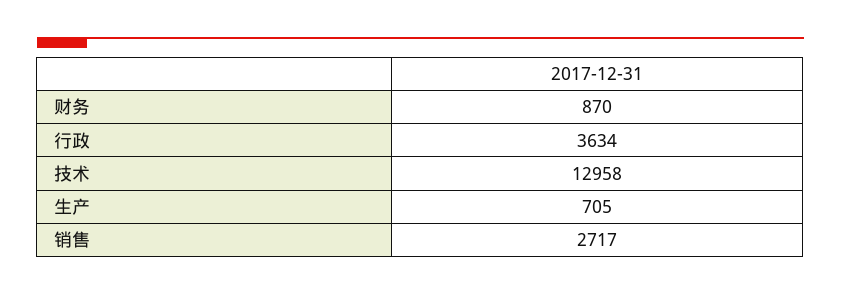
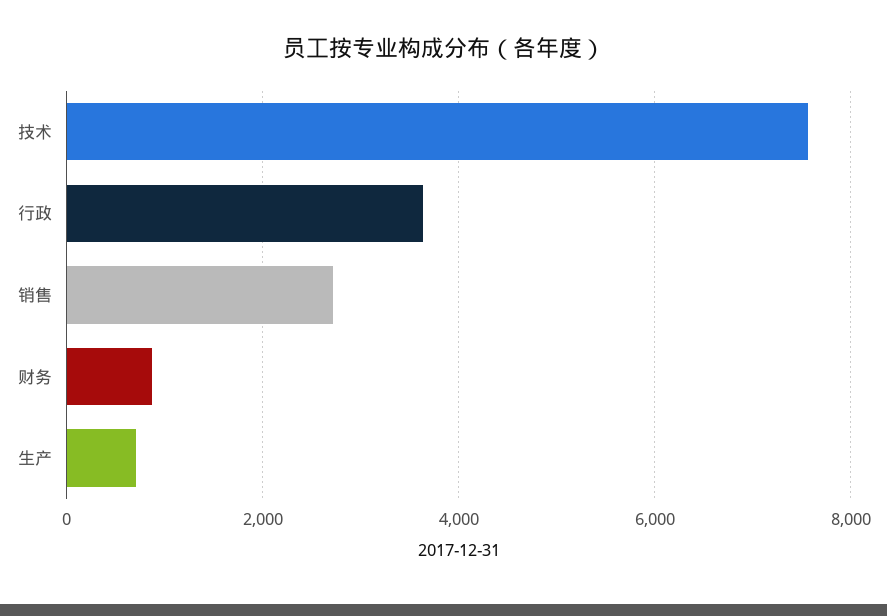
  {
    "财务": 870,
    "行政": 3634,
-   "技术": 12958,
+   "技术": 7600,
    "生产": 705,
    "销售": 2717
  }

